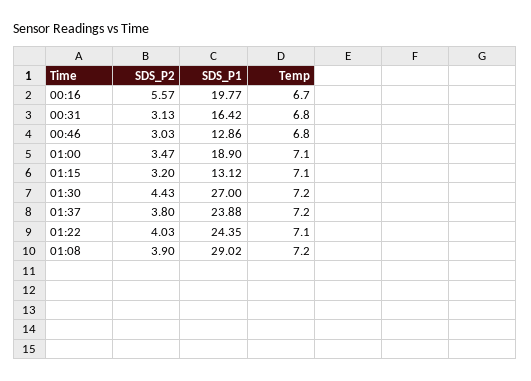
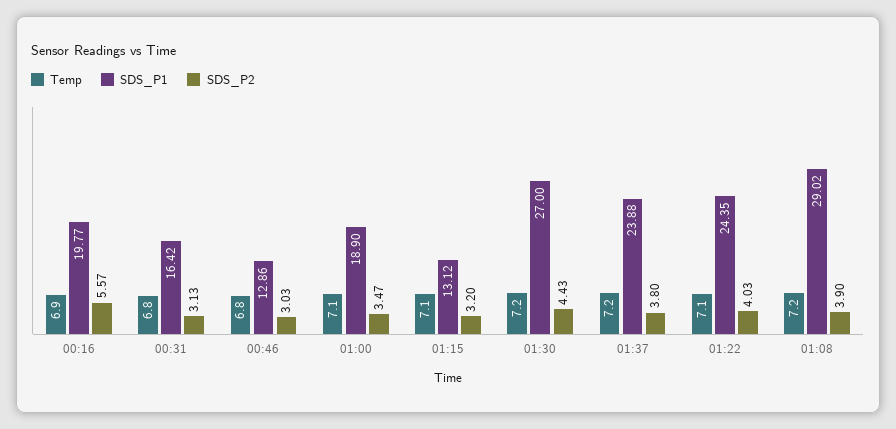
  {
    "SDS_P2": {
      "00:16": 5.57,
      "00:31": 3.13,
      "00:46": 3.03,
      "01:00": 3.47,
      "01:15": 3.2,
      "01:30": 4.43,
      "01:37": 3.8,
      "01:22": 4.03,
      "01:08": 3.9
    },
    "SDS_P1": {
      "00:16": 19.77,
      "00:31": 16.42,
      "00:46": 12.86,
      "01:00": 18.9,
      "01:15": 13.12,
      "01:30": 27,
      "01:37": 23.88,
      "01:22": 24.35,
      "01:08": 29.02
    },
    "Temp": {
-     "00:16": 6.7,
+     "00:16": 6.9,
      "00:31": 6.8,
      "00:46": 6.8,
      "01:00": 7.1,
      "01:15": 7.1,
      "01:30": 7.2,
      "01:37": 7.2,
      "01:22": 7.1,
      "01:08": 7.2
    }
  }

